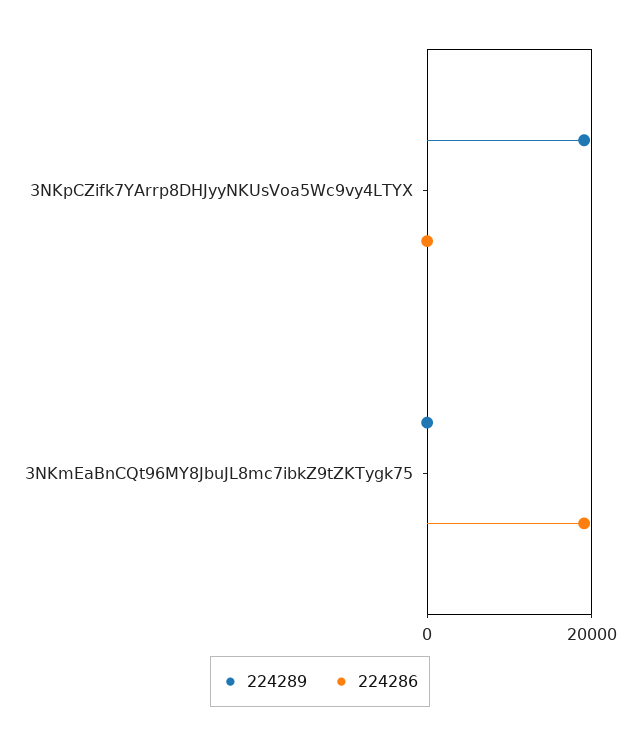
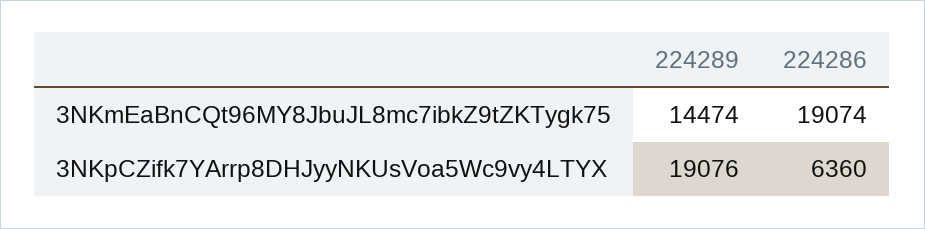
  {
    "224289": {
      "3NKpCZifk7YArrp8DHJyyNKUsVoa5Wc9vy4LTYX": 19076,
-     "3NKmEaBnCQt96MY8JbuJL8mc7ibkZ9tZKTygk75": 0
+     "3NKmEaBnCQt96MY8JbuJL8mc7ibkZ9tZKTygk75": 14474
    },
    "224286": {
-     "3NKpCZifk7YArrp8DHJyyNKUsVoa5Wc9vy4LTYX": 0,
+     "3NKpCZifk7YArrp8DHJyyNKUsVoa5Wc9vy4LTYX": 6360,
      "3NKmEaBnCQt96MY8JbuJL8mc7ibkZ9tZKTygk75": 19074
    }
  }

